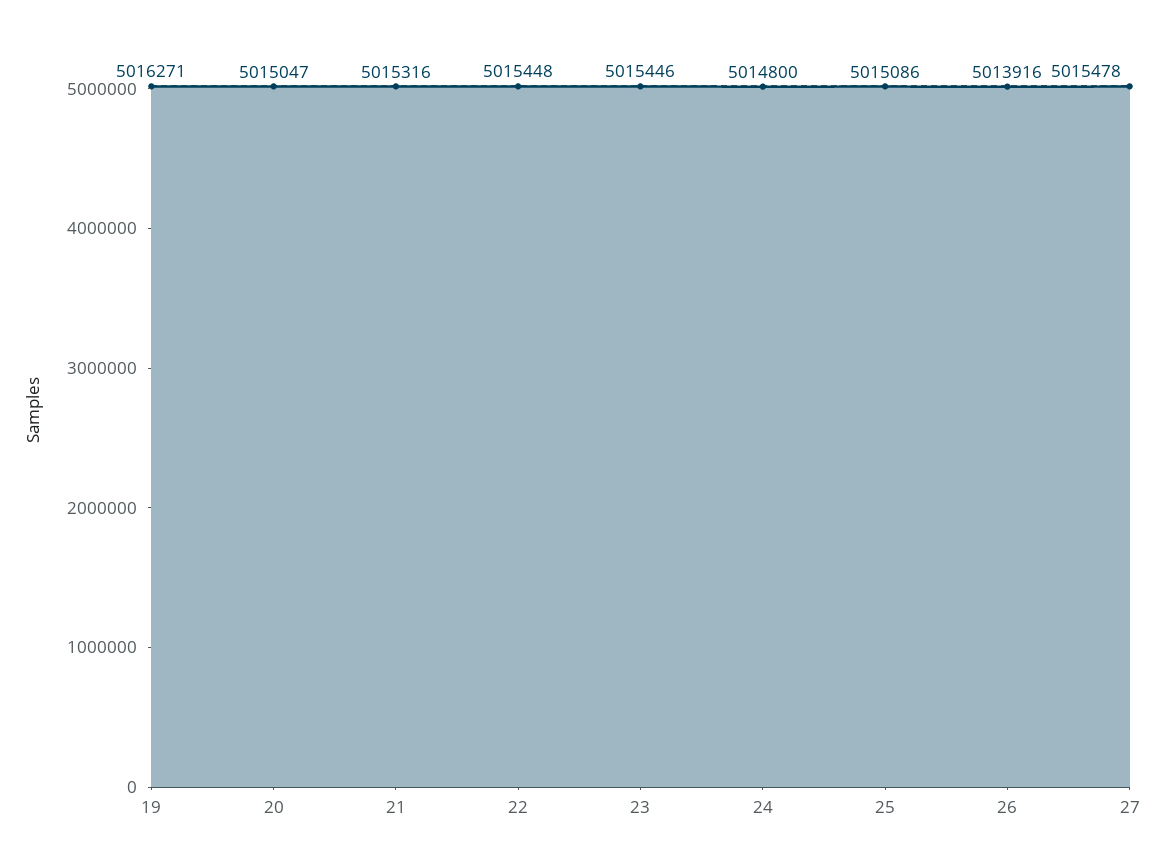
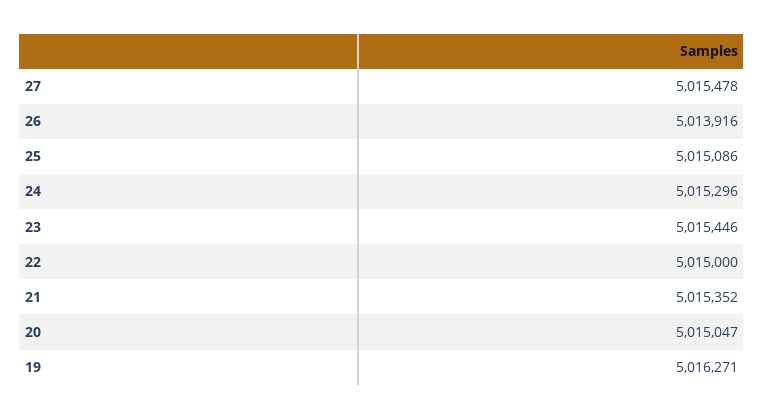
  {
    "19": 5016271,
    "20": 5015047,
-   "21": 5015316,
+   "21": 5015352,
-   "22": 5015448,
+   "22": 5015000,
    "23": 5015446,
-   "24": 5014800,
+   "24": 5015296,
    "25": 5015086,
    "26": 5013916,
    "27": 5015478
  }

